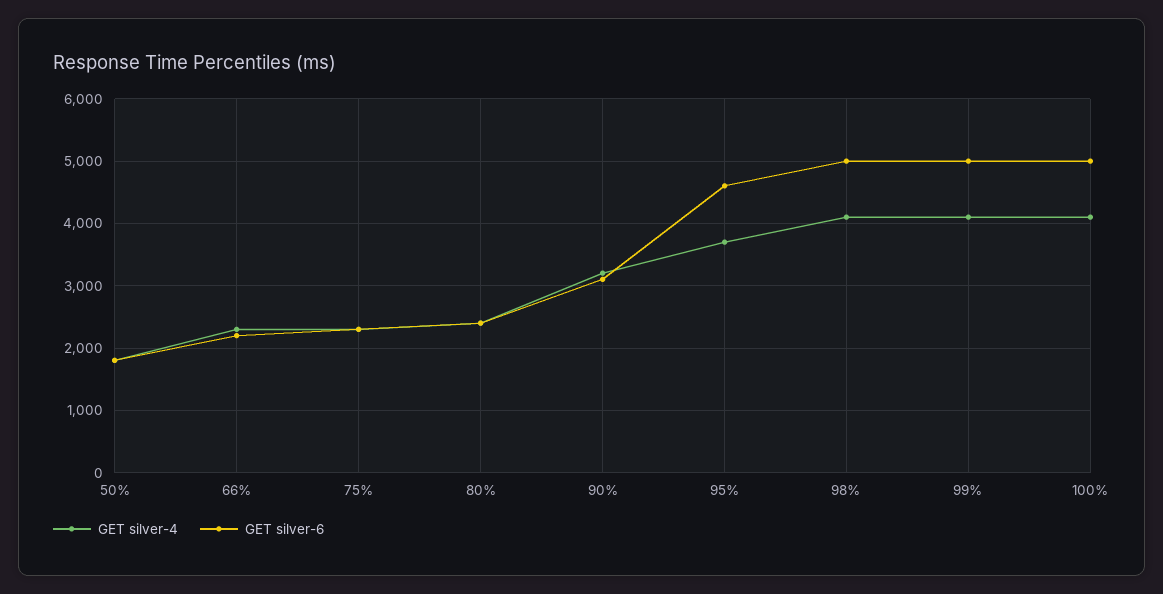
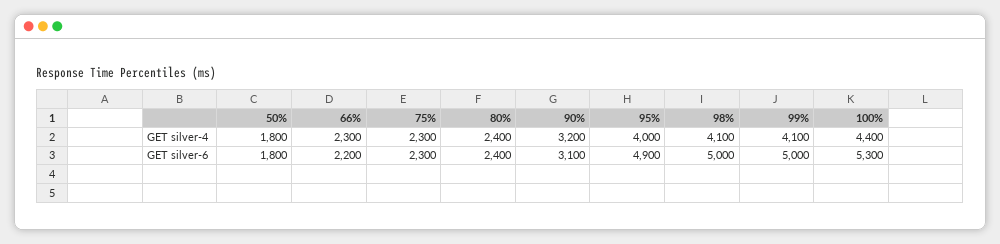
  {
    "GET silver-4": {
      "50%": 1800,
      "66%": 2300,
      "75%": 2300,
      "80%": 2400,
      "90%": 3200,
-     "95%": 3700,
+     "95%": 4000,
      "98%": 4100,
      "99%": 4100,
-     "100%": 4100
+     "100%": 4400
    },
    "GET silver-6": {
      "50%": 1800,
      "66%": 2200,
      "75%": 2300,
      "80%": 2400,
      "90%": 3100,
-     "95%": 4600,
+     "95%": 4900,
      "98%": 5000,
      "99%": 5000,
-     "100%": 5000
+     "100%": 5300
    }
  }

